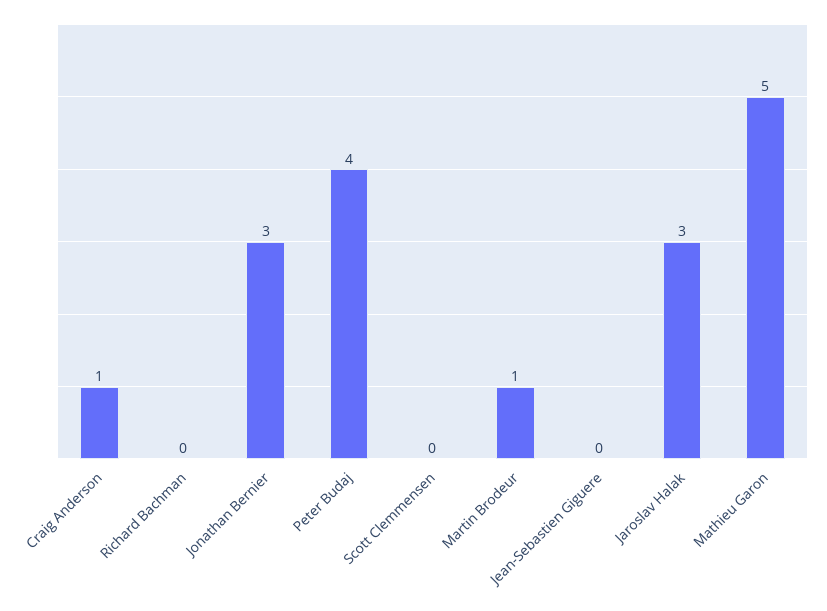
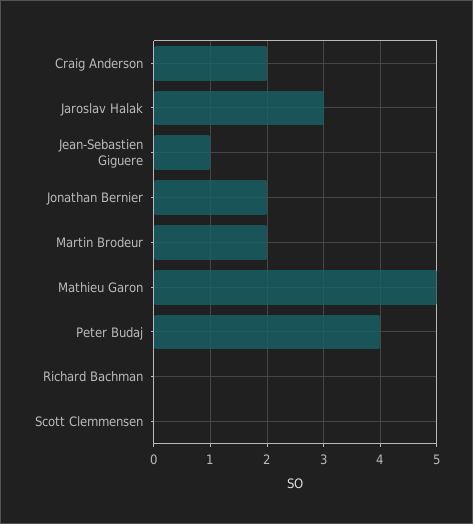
  {
-   "Craig Anderson": 1,
+   "Craig Anderson": 2,
    "Richard Bachman": 0,
-   "Jonathan Bernier": 3,
+   "Jonathan Bernier": 2,
    "Peter Budaj": 4,
    "Scott Clemmensen": 0,
-   "Martin Brodeur": 1,
+   "Martin Brodeur": 2,
-   "Jean-Sebastien Giguere": 0,
+   "Jean-Sebastien Giguere": 1,
    "Jaroslav Halak": 3,
    "Mathieu Garon": 5
  }

